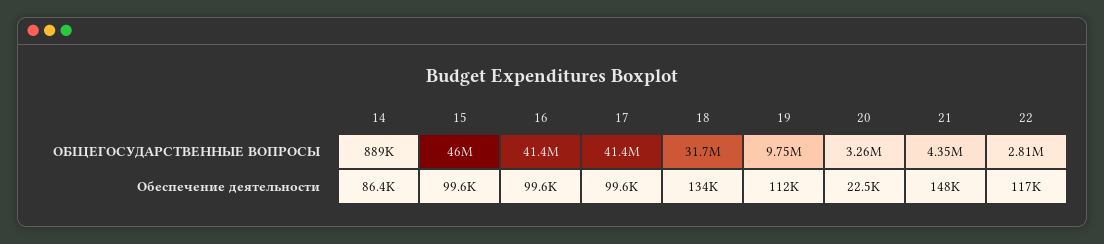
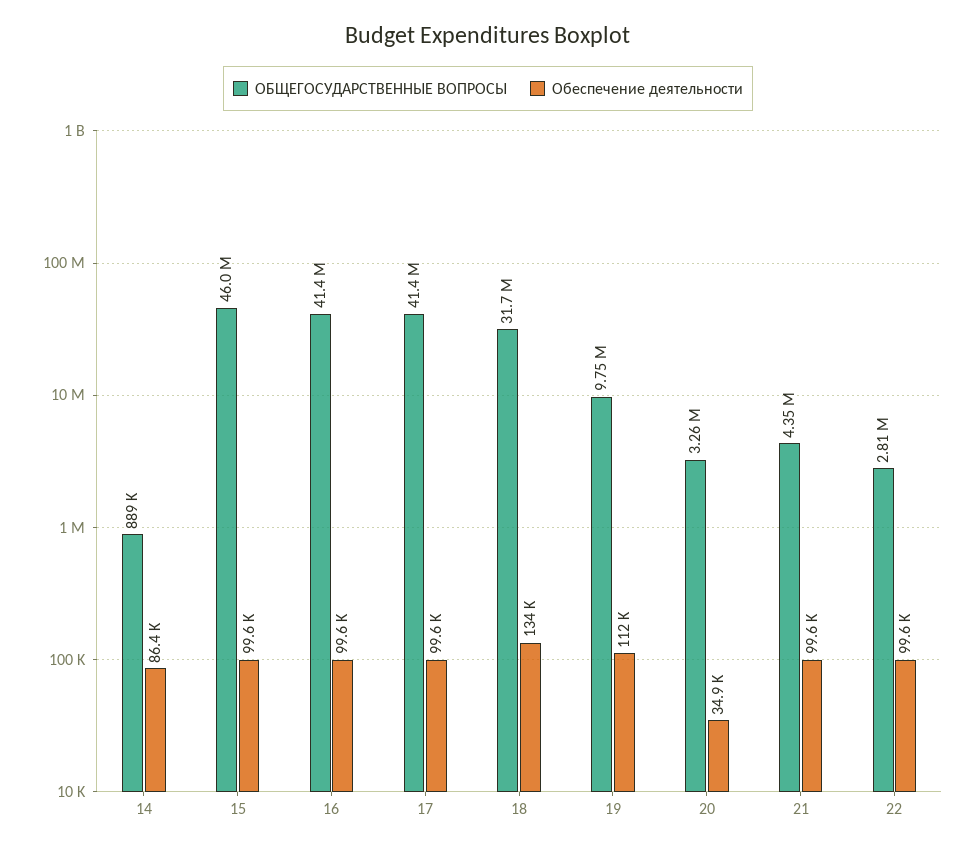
  {
    "ОБЩЕГОСУДАРСТВЕННЫЕ ВОПРОСЫ": {
      "14": 889000,
      "15": 46000000,
      "16": 41400000,
      "17": 41400000,
      "18": 31700000,
      "19": 9750000,
      "20": 3260000,
      "21": 4350000,
      "22": 2810000
    },
    "Обеспечение деятельности": {
      "14": 86400,
      "15": 99600,
      "16": 99600,
      "17": 99600,
      "18": 134000,
      "19": 112000,
-     "20": 22500,
+     "20": 34900,
-     "21": 148000,
+     "21": 99600,
-     "22": 117000
+     "22": 99600
    }
  }

